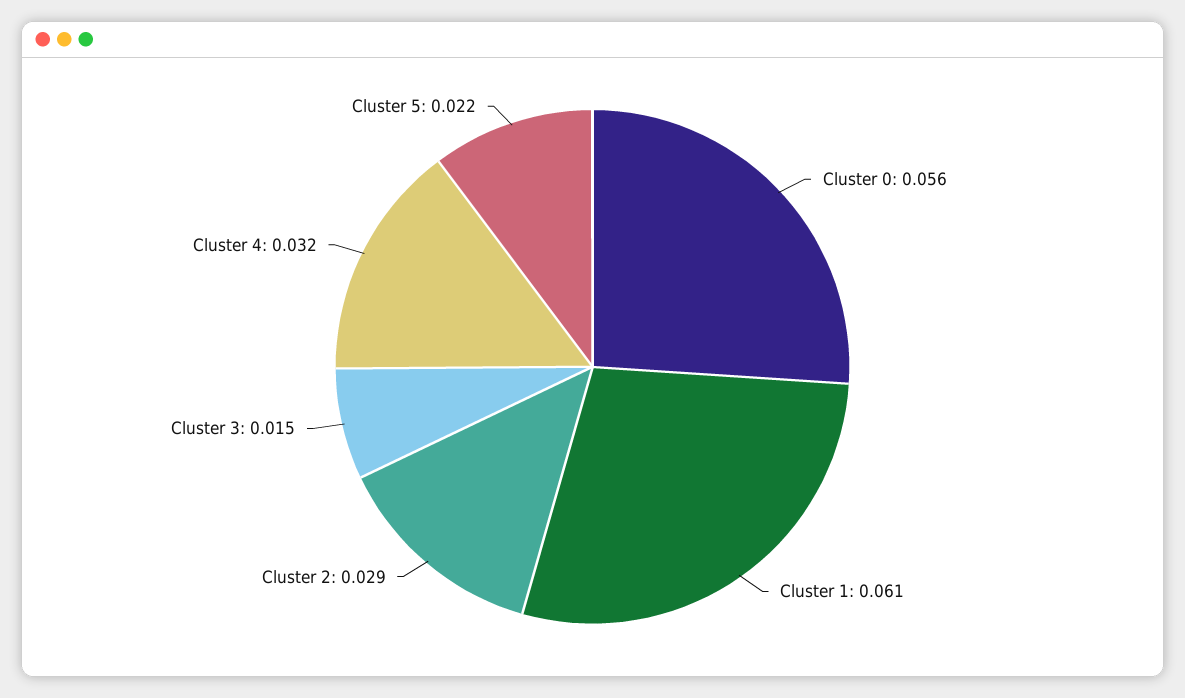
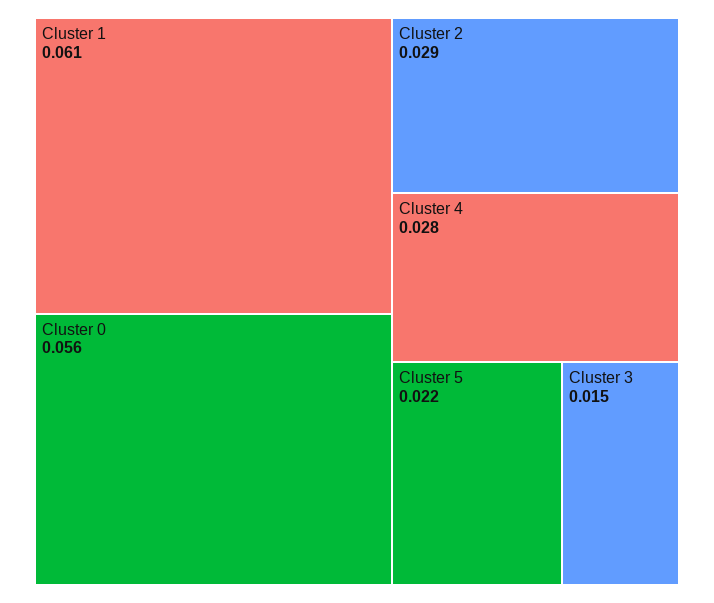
  {
    "Cluster 0": 0.056,
    "Cluster 1": 0.061,
    "Cluster 2": 0.029,
    "Cluster 3": 0.015,
-   "Cluster 4": 0.032,
+   "Cluster 4": 0.028,
    "Cluster 5": 0.022
  }

